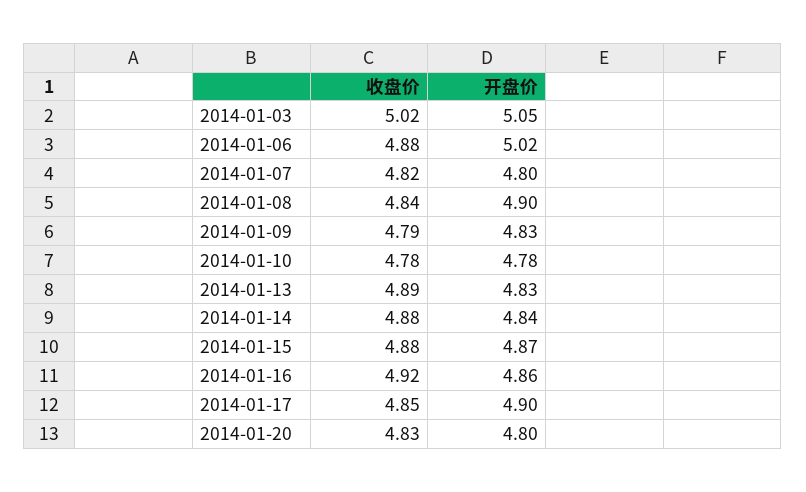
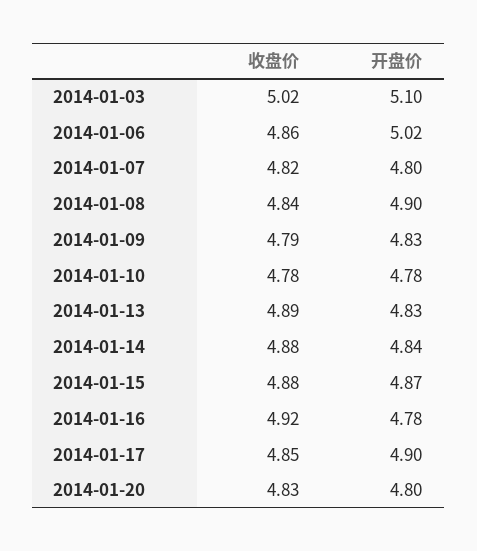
  {
    "收盘价": {
      "2014-01-03": 5.02,
-     "2014-01-06": 4.88,
+     "2014-01-06": 4.86,
      "2014-01-07": 4.82,
      "2014-01-08": 4.84,
      "2014-01-09": 4.79,
      "2014-01-10": 4.78,
      "2014-01-13": 4.89,
      "2014-01-14": 4.88,
      "2014-01-15": 4.88,
      "2014-01-16": 4.92,
      "2014-01-17": 4.85,
      "2014-01-20": 4.83
    },
    "开盘价": {
-     "2014-01-03": 5.05,
+     "2014-01-03": 5.1,
      "2014-01-06": 5.02,
      "2014-01-07": 4.8,
      "2014-01-08": 4.9,
      "2014-01-09": 4.83,
      "2014-01-10": 4.78,
      "2014-01-13": 4.83,
      "2014-01-14": 4.84,
      "2014-01-15": 4.87,
-     "2014-01-16": 4.86,
+     "2014-01-16": 4.78,
      "2014-01-17": 4.9,
      "2014-01-20": 4.8
    }
  }

